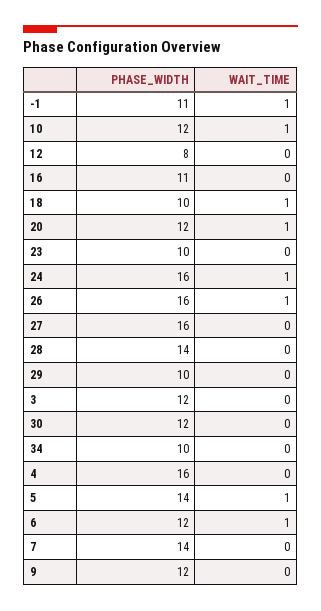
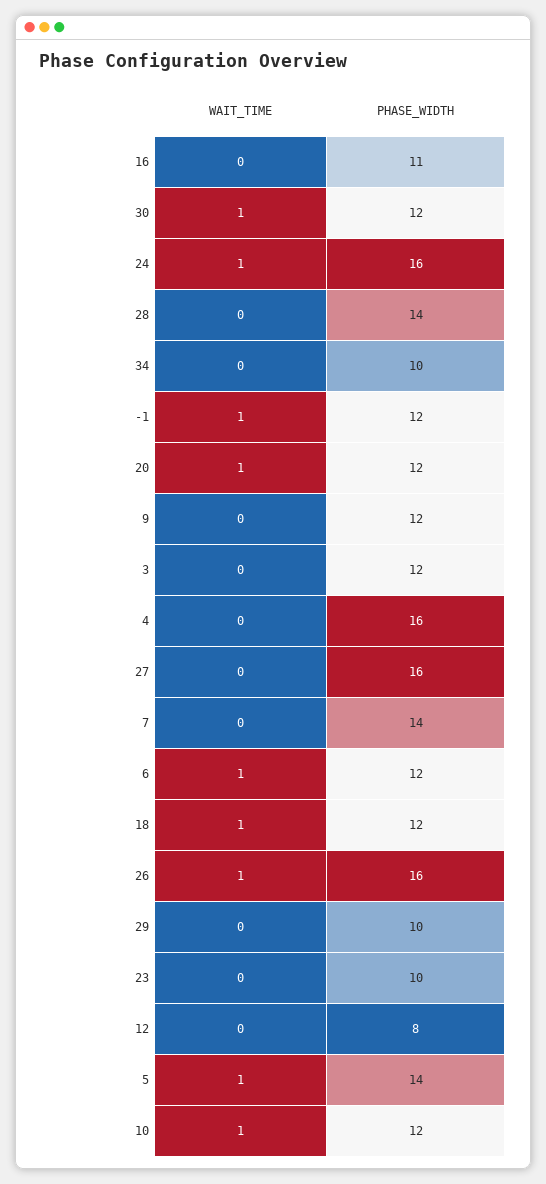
  {
    "PHASE_WIDTH": {
-     "-1": 11,
+     "-1": 12,
      "10": 12,
      "12": 8,
      "16": 11,
-     "18": 10,
+     "18": 12,
      "20": 12,
      "23": 10,
      "24": 16,
      "26": 16,
      "27": 16,
      "28": 14,
      "29": 10,
      "3": 12,
      "30": 12,
      "34": 10,
      "4": 16,
      "5": 14,
      "6": 12,
      "7": 14,
      "9": 12
    },
    "WAIT_TIME": {
      "-1": 1,
      "10": 1,
      "12": 0,
      "16": 0,
      "18": 1,
      "20": 1,
      "23": 0,
      "24": 1,
      "26": 1,
      "27": 0,
      "28": 0,
      "29": 0,
      "3": 0,
-     "30": 0,
+     "30": 1,
      "34": 0,
      "4": 0,
      "5": 1,
      "6": 1,
      "7": 0,
      "9": 0
    }
  }

